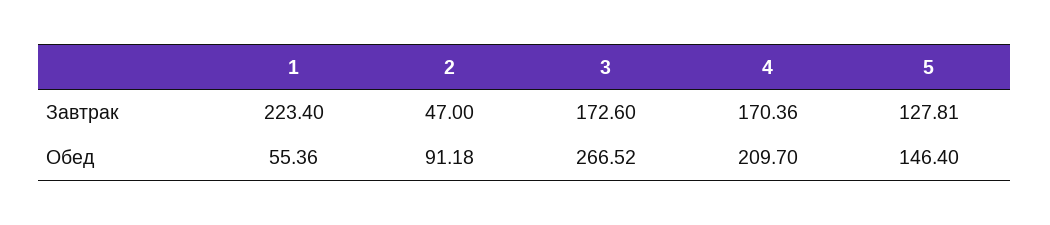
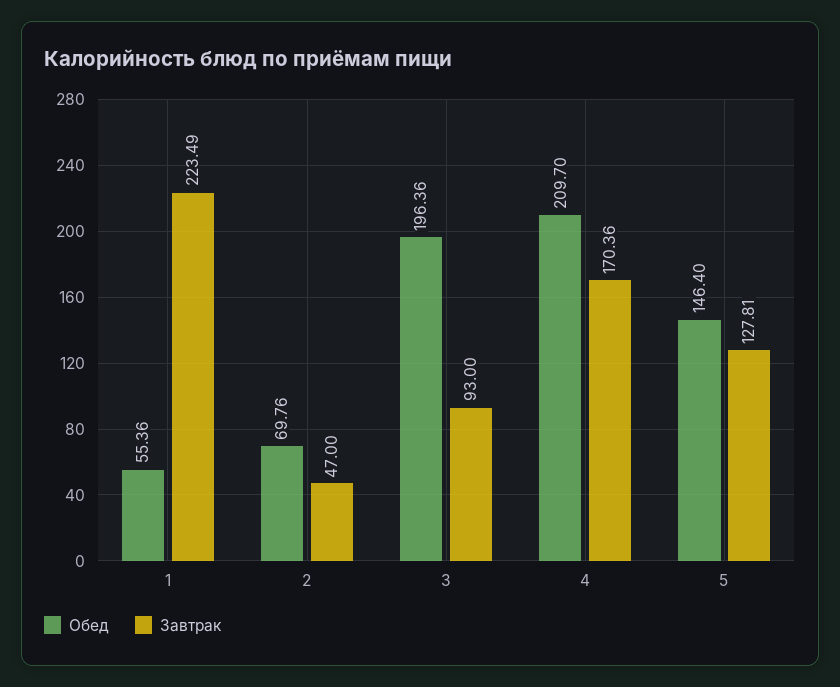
  {
    "Завтрак": {
-     "1": 223.4,
+     "1": 223.49,
      "2": 47,
-     "3": 172.6,
+     "3": 93,
      "4": 170.36,
      "5": 127.81
    },
    "Обед": {
      "1": 55.36,
-     "2": 91.18,
+     "2": 69.76,
-     "3": 266.52,
+     "3": 196.36,
      "4": 209.7,
      "5": 146.4
    }
  }

